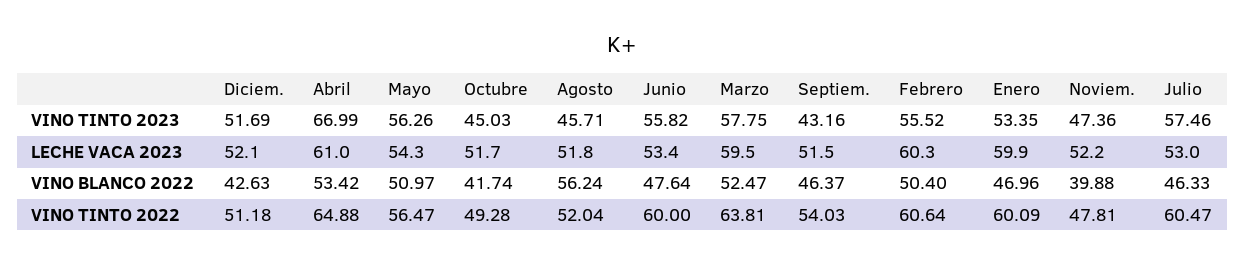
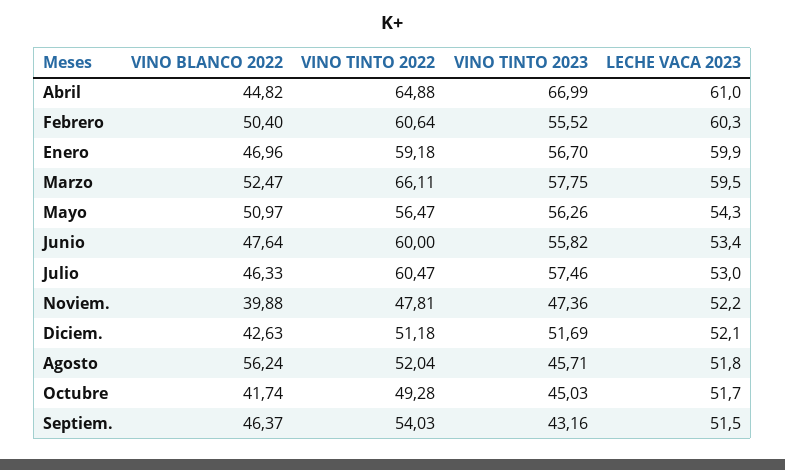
  {
    "Diciem.": {
      "VINO TINTO 2023": 51.69,
      "LECHE VACA 2023": 52.1,
      "VINO BLANCO 2022": 42.63,
      "VINO TINTO 2022": 51.18
    },
    "Abril": {
      "VINO TINTO 2023": 66.99,
      "LECHE VACA 2023": 61,
-     "VINO BLANCO 2022": 53.42,
+     "VINO BLANCO 2022": 44.82,
      "VINO TINTO 2022": 64.88
    },
    "Mayo": {
      "VINO TINTO 2023": 56.26,
      "LECHE VACA 2023": 54.3,
      "VINO BLANCO 2022": 50.97,
      "VINO TINTO 2022": 56.47
    },
    "Octubre": {
      "VINO TINTO 2023": 45.03,
      "LECHE VACA 2023": 51.7,
      "VINO BLANCO 2022": 41.74,
      "VINO TINTO 2022": 49.28
    },
    "Agosto": {
      "VINO TINTO 2023": 45.71,
      "LECHE VACA 2023": 51.8,
      "VINO BLANCO 2022": 56.24,
      "VINO TINTO 2022": 52.04
    },
    "Junio": {
      "VINO TINTO 2023": 55.82,
      "LECHE VACA 2023": 53.4,
      "VINO BLANCO 2022": 47.64,
      "VINO TINTO 2022": 60
    },
    "Marzo": {
      "VINO TINTO 2023": 57.75,
      "LECHE VACA 2023": 59.5,
      "VINO BLANCO 2022": 52.47,
-     "VINO TINTO 2022": 63.81
+     "VINO TINTO 2022": 66.11
    },
    "Septiem.": {
      "VINO TINTO 2023": 43.16,
      "LECHE VACA 2023": 51.5,
      "VINO BLANCO 2022": 46.37,
      "VINO TINTO 2022": 54.03
    },
    "Febrero": {
      "VINO TINTO 2023": 55.52,
      "LECHE VACA 2023": 60.3,
      "VINO BLANCO 2022": 50.4,
      "VINO TINTO 2022": 60.64
    },
    "Enero": {
-     "VINO TINTO 2023": 53.35,
+     "VINO TINTO 2023": 56.7,
      "LECHE VACA 2023": 59.9,
      "VINO BLANCO 2022": 46.96,
-     "VINO TINTO 2022": 60.09
+     "VINO TINTO 2022": 59.18
    },
    "Noviem.": {
      "VINO TINTO 2023": 47.36,
      "LECHE VACA 2023": 52.2,
      "VINO BLANCO 2022": 39.88,
      "VINO TINTO 2022": 47.81
    },
    "Julio": {
      "VINO TINTO 2023": 57.46,
      "LECHE VACA 2023": 53,
      "VINO BLANCO 2022": 46.33,
      "VINO TINTO 2022": 60.47
    }
  }

